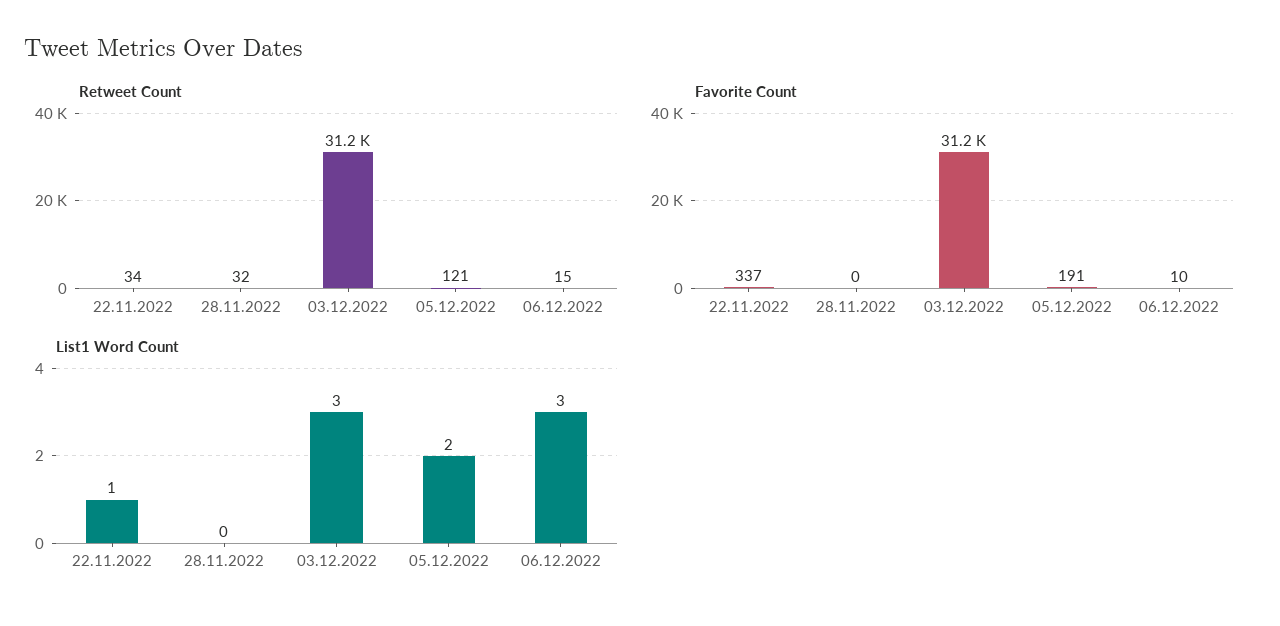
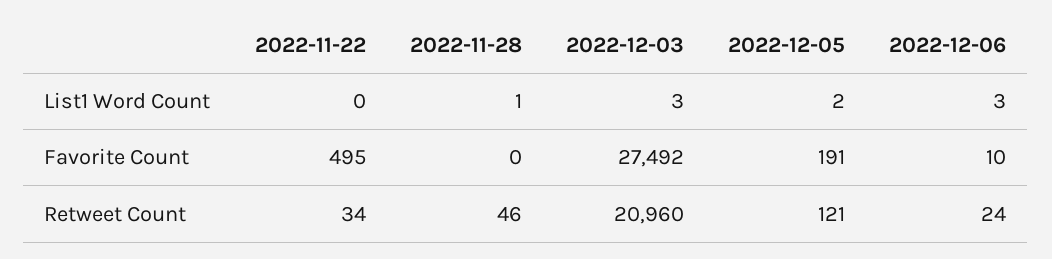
  {
    "Retweet Count": {
      "22.11.2022": 34,
-     "28.11.2022": 32,
+     "28.11.2022": 46,
-     "03.12.2022": 31200,
+     "03.12.2022": 20960,
      "05.12.2022": 121,
-     "06.12.2022": 15
+     "06.12.2022": 24
    },
    "Favorite Count": {
-     "22.11.2022": 337,
+     "22.11.2022": 495,
      "28.11.2022": 0,
-     "03.12.2022": 31200,
+     "03.12.2022": 27492,
      "05.12.2022": 191,
      "06.12.2022": 10
    },
    "List1 Word Count": {
-     "22.11.2022": 1,
+     "22.11.2022": 0,
-     "28.11.2022": 0,
+     "28.11.2022": 1,
      "03.12.2022": 3,
      "05.12.2022": 2,
      "06.12.2022": 3
    }
  }

